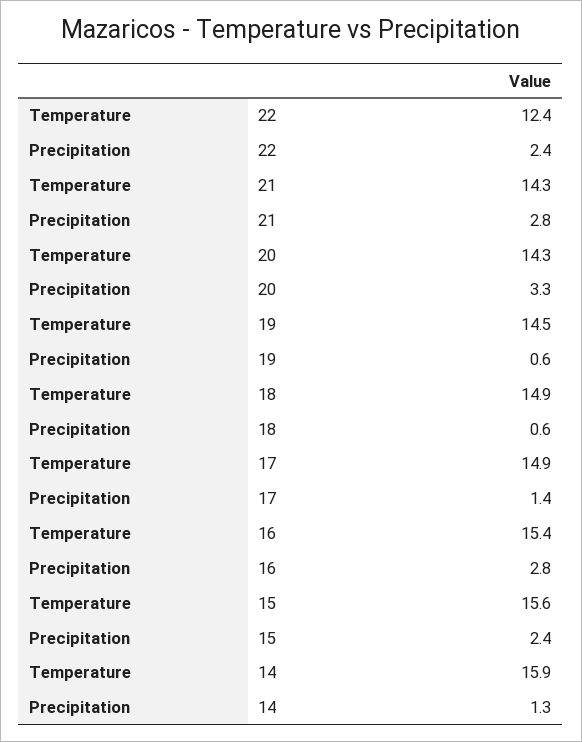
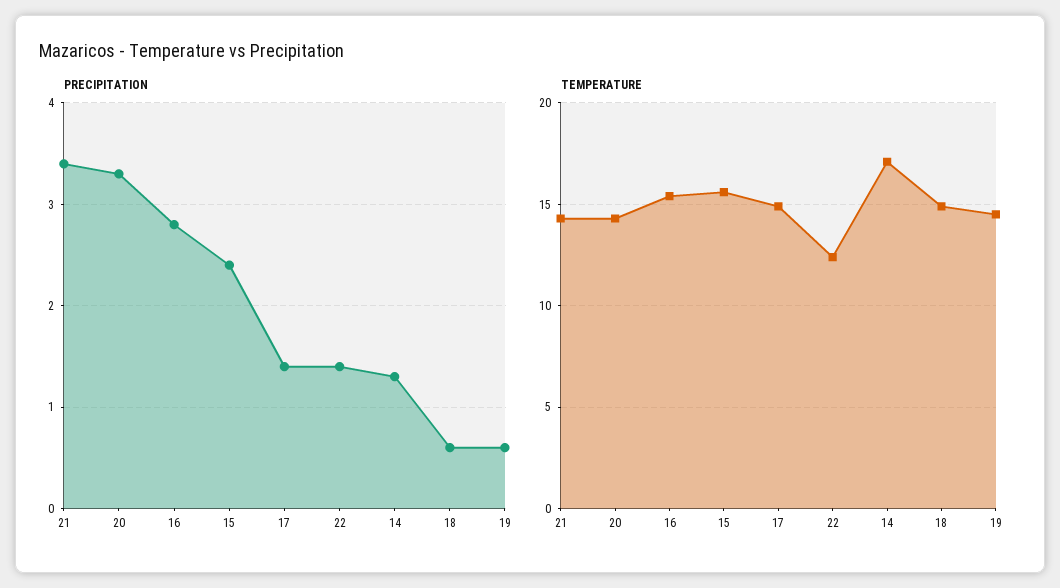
  {
    "Temperature": {
      "22": 12.4,
      "21": 14.3,
      "20": 14.3,
      "19": 14.5,
      "18": 14.9,
      "17": 14.9,
      "16": 15.4,
      "15": 15.6,
-     "14": 15.9
+     "14": 17
    },
    "Precipitation": {
-     "22": 2.4,
+     "22": 1.4,
-     "21": 2.8,
+     "21": 3.4,
      "20": 3.3,
      "19": 0.6,
      "18": 0.6,
      "17": 1.4,
      "16": 2.8,
      "15": 2.4,
      "14": 1.3
    }
  }

